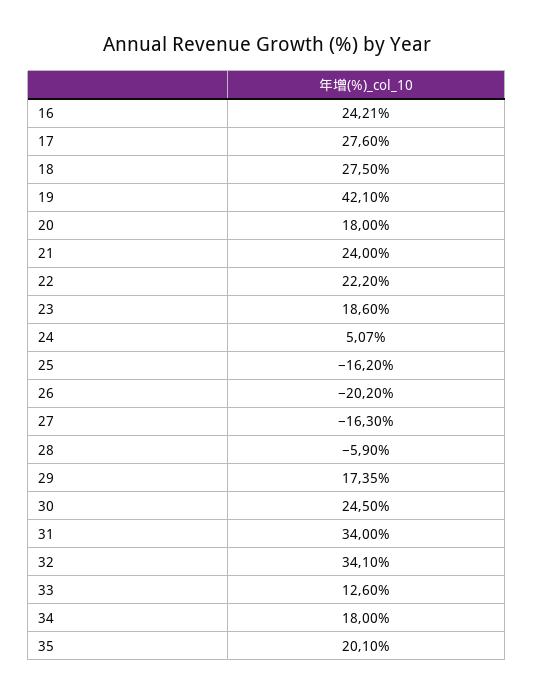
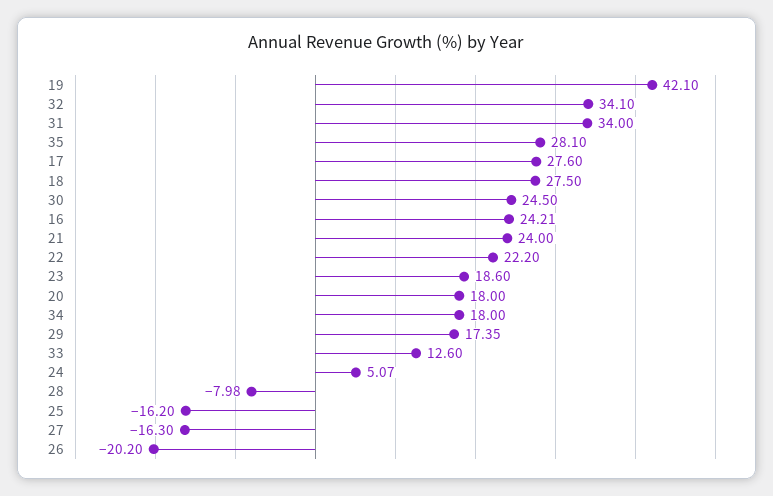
  {
    "16": 24.21,
    "17": 27.6,
    "18": 27.5,
    "19": 42.1,
    "20": 18,
    "21": 24,
    "22": 22.2,
    "23": 18.6,
    "24": 5.07,
    "25": -16.2,
    "26": -20.2,
    "27": -16.3,
-   "28": -5.9,
+   "28": -7.98,
    "29": 17.35,
    "30": 24.5,
    "31": 34,
    "32": 34.1,
    "33": 12.6,
    "34": 18,
-   "35": 20.1
+   "35": 28.1
  }

